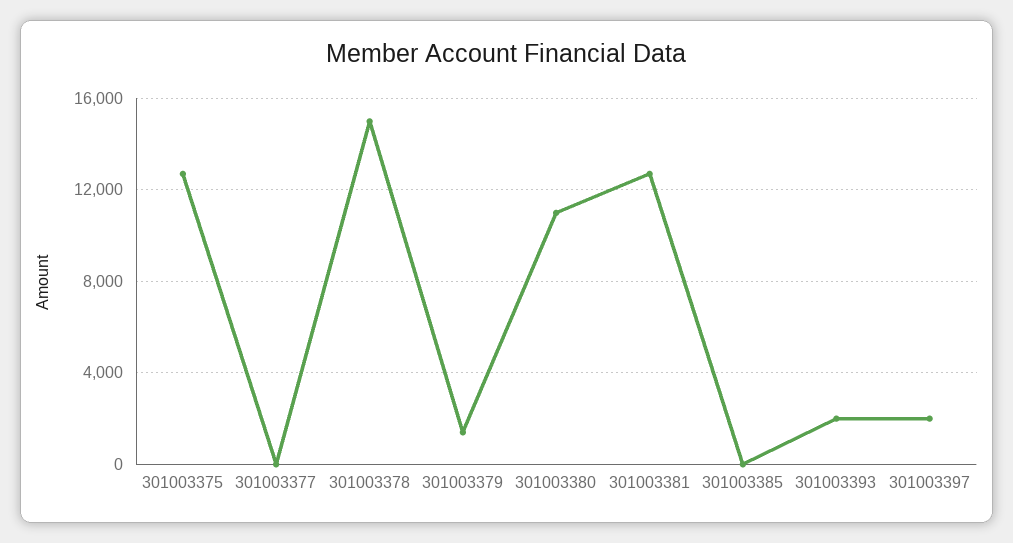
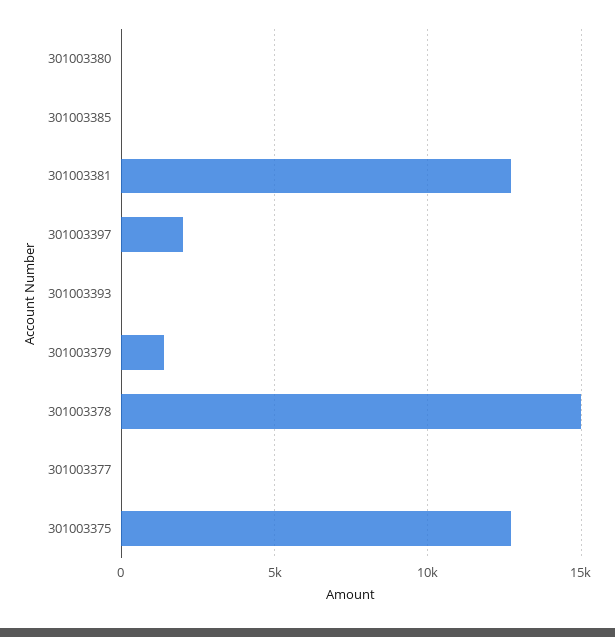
  {
    "301003375": 12500,
    "301003377": 0,
    "301003378": 15000,
    "301003379": 1500,
-   "301003380": 11000,
+   "301003380": 0,
    "301003381": 12500,
    "301003385": 0,
-   "301003393": 2000,
+   "301003393": 0,
    "301003397": 2000
  }

